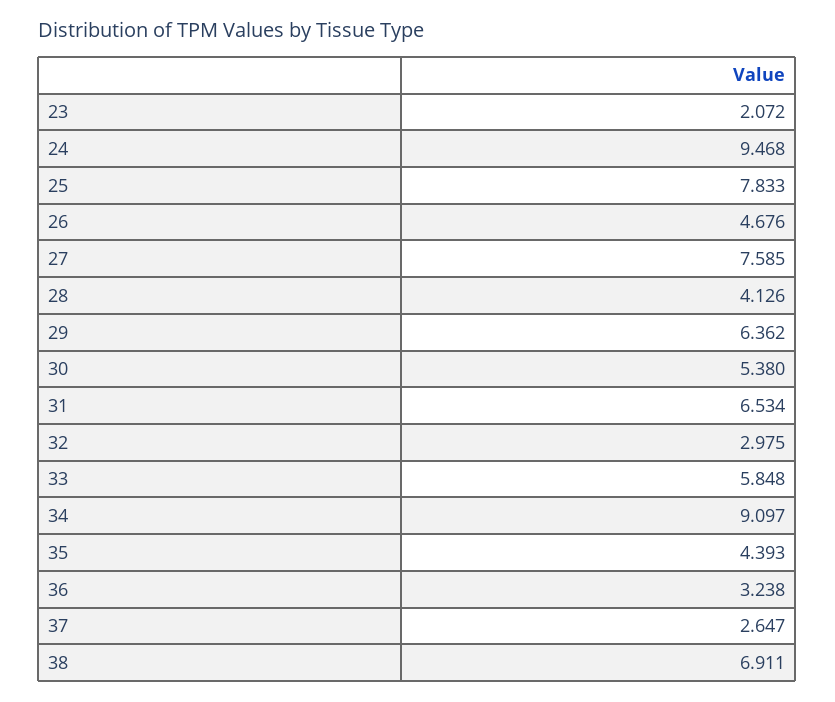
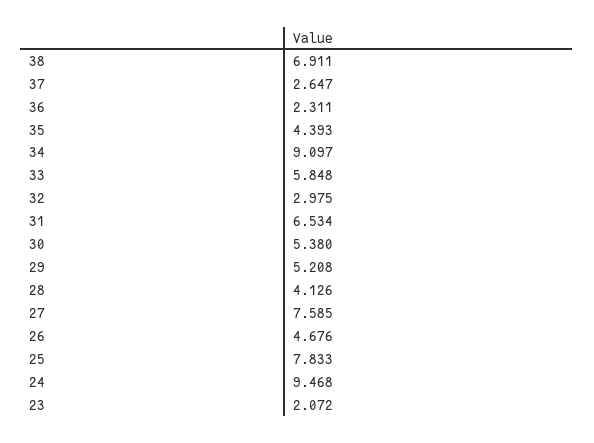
  {
    "23": 2.072,
    "24": 9.468,
    "25": 7.833,
    "26": 4.676,
    "27": 7.585,
    "28": 4.126,
-   "29": 6.362,
+   "29": 5.208,
    "30": 5.38,
    "31": 6.534,
    "32": 2.975,
    "33": 5.848,
    "34": 9.097,
    "35": 4.393,
-   "36": 3.238,
+   "36": 2.311,
    "37": 2.647,
    "38": 6.911
  }

